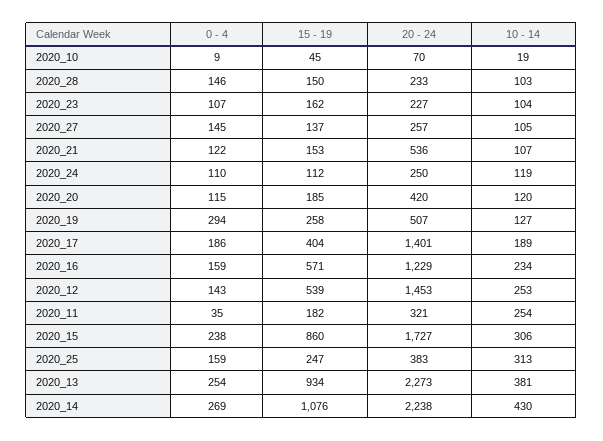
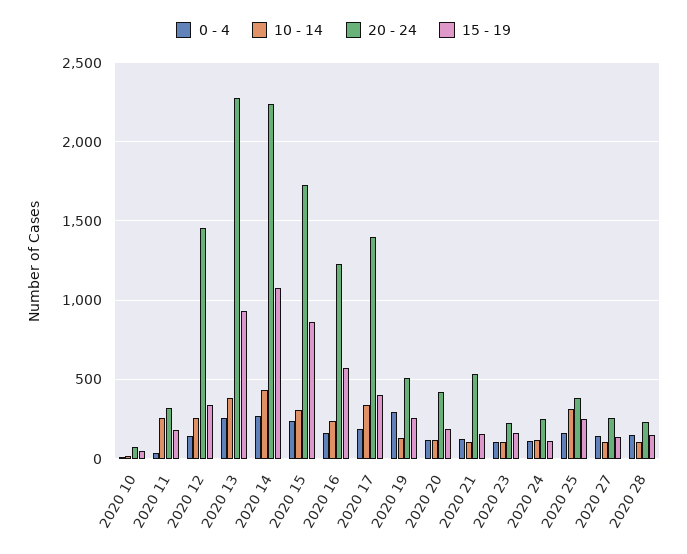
  {
    "0 - 4": {
      "2020_10": 9,
      "2020_28": 146,
      "2020_23": 107,
      "2020_27": 145,
      "2020_21": 122,
      "2020_24": 110,
      "2020_20": 115,
      "2020_19": 294,
      "2020_17": 186,
      "2020_16": 159,
      "2020_12": 143,
      "2020_11": 35,
      "2020_15": 238,
      "2020_25": 159,
      "2020_13": 254,
      "2020_14": 269
    },
    "15 - 19": {
      "2020_10": 45,
      "2020_28": 150,
      "2020_23": 162,
      "2020_27": 137,
      "2020_21": 153,
      "2020_24": 112,
      "2020_20": 185,
      "2020_19": 258,
      "2020_17": 404,
      "2020_16": 571,
-     "2020_12": 539,
+     "2020_12": 350,
      "2020_11": 182,
      "2020_15": 860,
      "2020_25": 247,
      "2020_13": 934,
      "2020_14": 1076
    },
    "20 - 24": {
      "2020_10": 70,
      "2020_28": 233,
      "2020_23": 227,
      "2020_27": 257,
      "2020_21": 536,
      "2020_24": 250,
      "2020_20": 420,
      "2020_19": 507,
      "2020_17": 1401,
      "2020_16": 1229,
      "2020_12": 1453,
      "2020_11": 321,
      "2020_15": 1727,
      "2020_25": 383,
      "2020_13": 2273,
      "2020_14": 2238
    },
    "10 - 14": {
      "2020_10": 19,
      "2020_28": 103,
      "2020_23": 104,
      "2020_27": 105,
      "2020_21": 107,
      "2020_24": 119,
      "2020_20": 120,
      "2020_19": 127,
-     "2020_17": 189,
+     "2020_17": 350,
      "2020_16": 234,
      "2020_12": 253,
      "2020_11": 254,
      "2020_15": 306,
      "2020_25": 313,
      "2020_13": 381,
      "2020_14": 430
    }
  }

